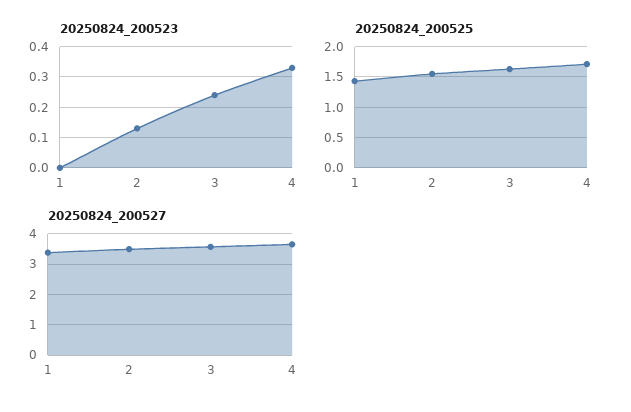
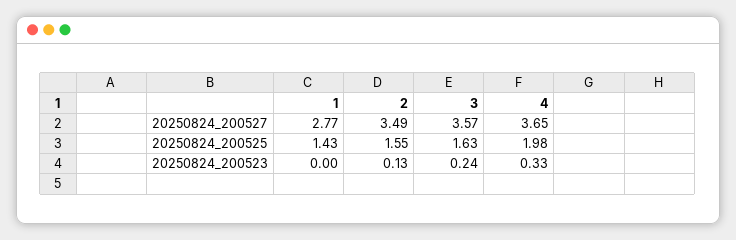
  {
    "20250824_200523": {
      "1": 0,
      "2": 0.13,
      "3": 0.24,
      "4": 0.33
    },
    "20250824_200525": {
      "1": 1.43,
      "2": 1.55,
      "3": 1.63,
-     "4": 1.7
+     "4": 1.98
    },
    "20250824_200527": {
-     "1": 3.4,
+     "1": 2.77,
      "2": 3.49,
      "3": 3.57,
      "4": 3.65
    }
  }

